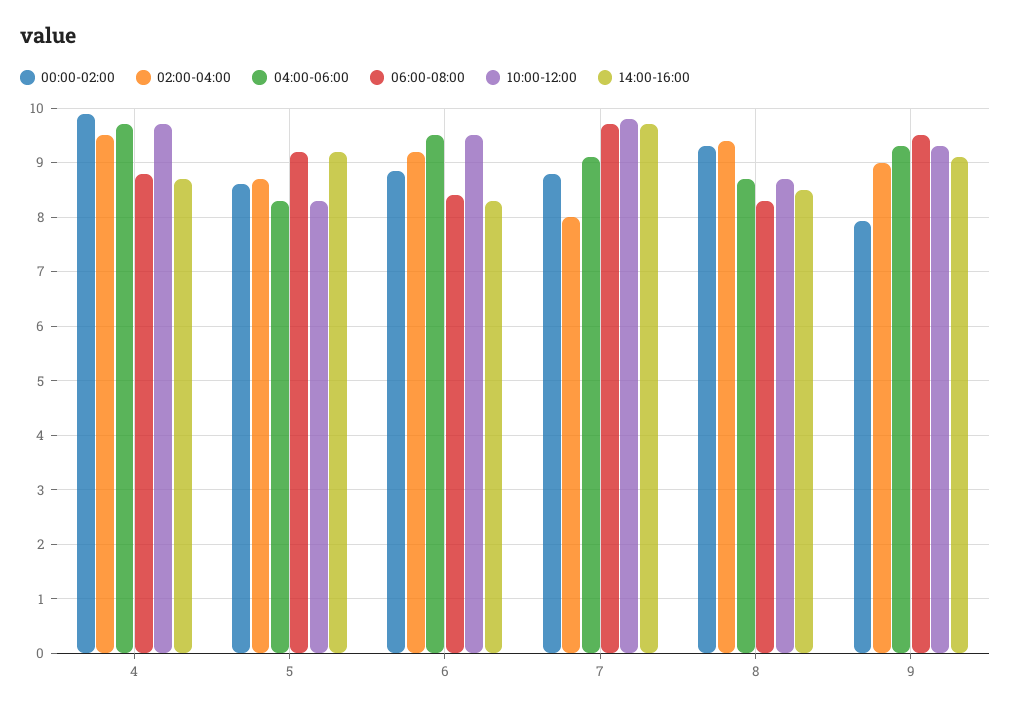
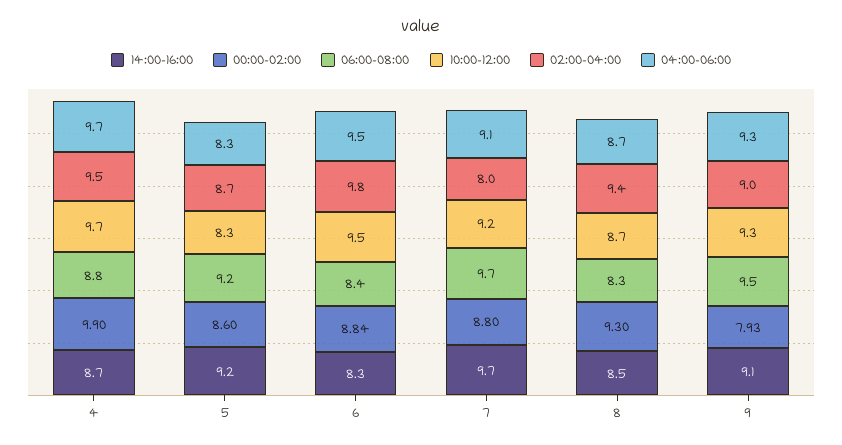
  {
    "00:00-02:00": {
      "4": 9.9,
      "5": 8.6,
      "6": 8.84,
      "7": 8.8,
      "8": 9.3,
      "9": 7.93
    },
    "02:00-04:00": {
      "4": 9.5,
      "5": 8.7,
-     "6": 9.2,
+     "6": 9.8,
      "7": 8,
      "8": 9.4,
      "9": 9
    },
    "04:00-06:00": {
      "4": 9.7,
      "5": 8.3,
      "6": 9.5,
      "7": 9.1,
      "8": 8.7,
      "9": 9.3
    },
    "06:00-08:00": {
      "4": 8.8,
      "5": 9.2,
      "6": 8.4,
      "7": 9.7,
      "8": 8.3,
      "9": 9.5
    },
    "10:00-12:00": {
      "4": 9.7,
      "5": 8.3,
      "6": 9.5,
-     "7": 9.8,
+     "7": 9.2,
      "8": 8.7,
      "9": 9.3
    },
    "14:00-16:00": {
      "4": 8.7,
      "5": 9.2,
      "6": 8.3,
      "7": 9.7,
      "8": 8.5,
      "9": 9.1
    }
  }

